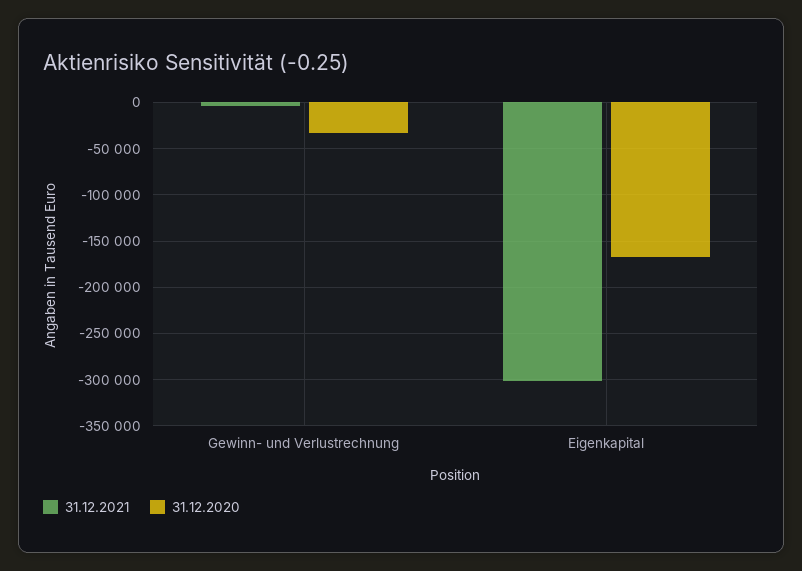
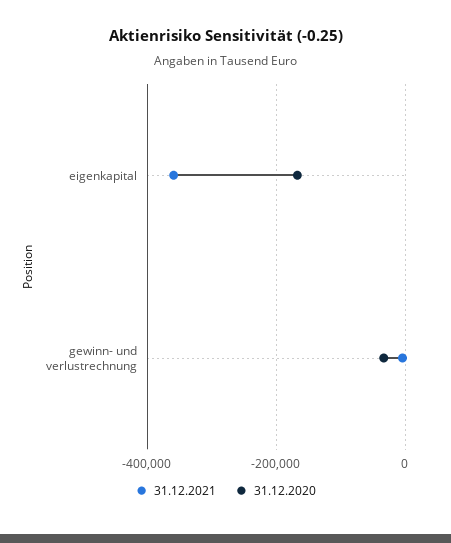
  {
    "31.12.2021": {
      "Gewinn- und Verlustrechnung": 0,
-     "Eigenkapital": -300000
+     "Eigenkapital": -360000
    },
    "31.12.2020": {
      "Gewinn- und Verlustrechnung": -30000,
      "Eigenkapital": -170000
    }
  }

